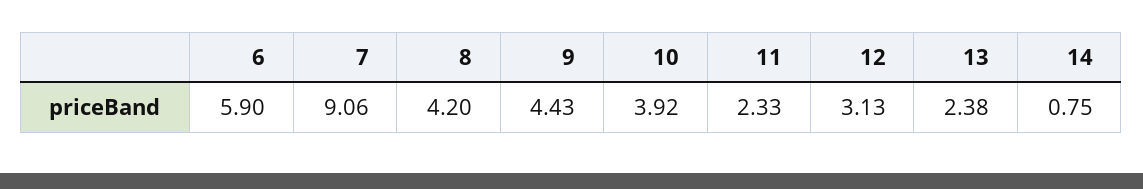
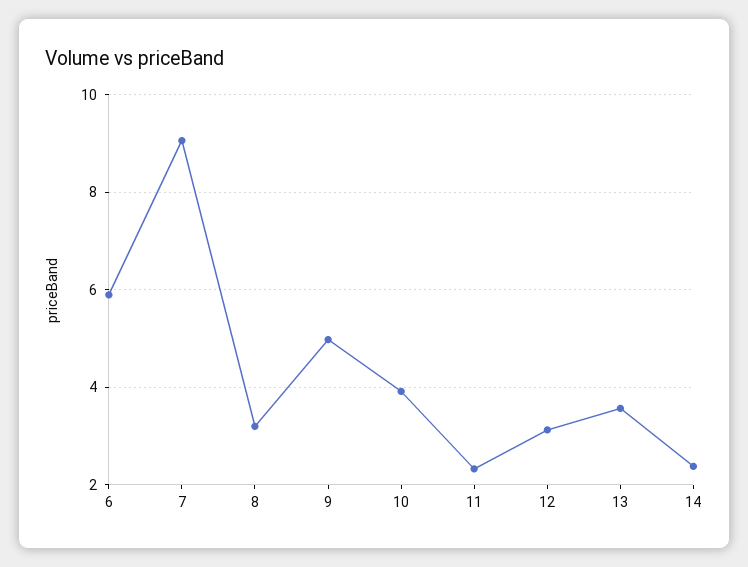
  {
    "6": 5.9,
    "7": 9.06,
-   "8": 4.2,
+   "8": 3.2,
-   "9": 4.43,
+   "9": 5,
    "10": 3.92,
    "11": 2.33,
    "12": 3.13,
-   "13": 2.38,
+   "13": 3.6,
-   "14": 0.75
+   "14": 2.4
  }

